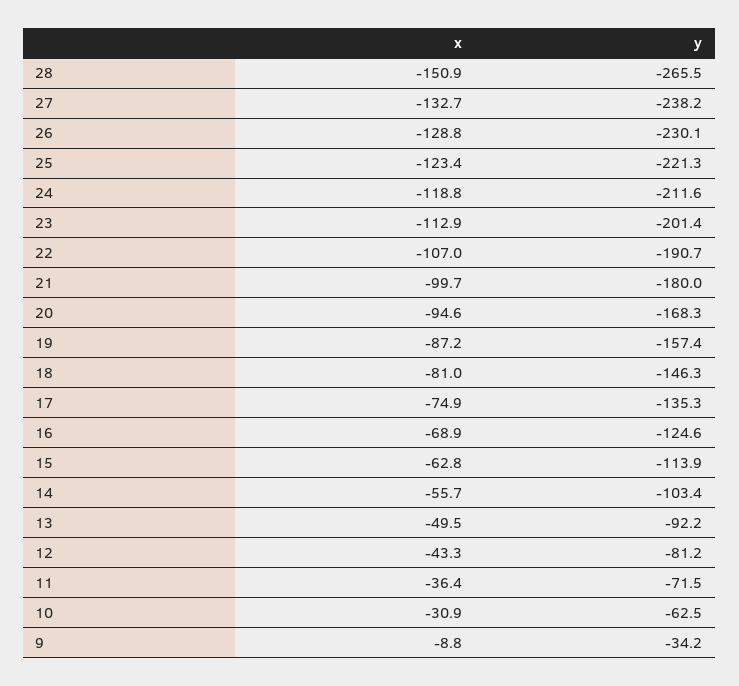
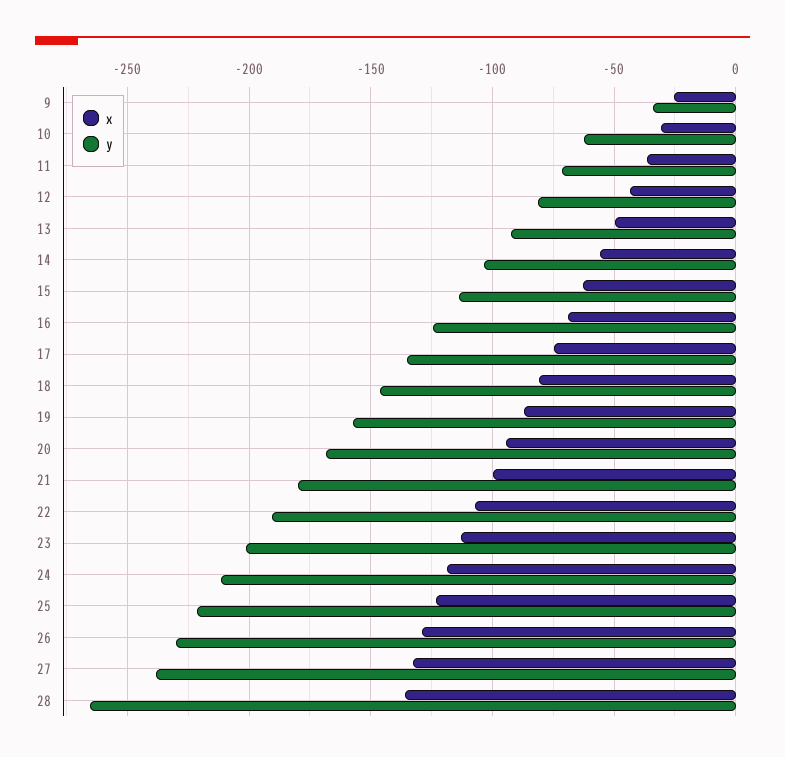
  {
    "x": {
-     "28": -150.9,
+     "28": -135,
      "27": -132.7,
      "26": -128.8,
      "25": -123.4,
      "24": -118.8,
      "23": -112.9,
      "22": -107,
      "21": -99.7,
      "20": -94.6,
      "19": -87.2,
      "18": -81,
      "17": -74.9,
      "16": -68.9,
      "15": -62.8,
      "14": -55.7,
      "13": -49.5,
      "12": -43.3,
      "11": -36.4,
      "10": -30.9,
-     "9": -8.8
+     "9": -25
    },
    "y": {
      "28": -265.5,
      "27": -238.2,
      "26": -230.1,
      "25": -221.3,
      "24": -211.6,
      "23": -201.4,
      "22": -190.7,
      "21": -180,
      "20": -168.3,
      "19": -157.4,
      "18": -146.3,
      "17": -135.3,
      "16": -124.6,
      "15": -113.9,
      "14": -103.4,
      "13": -92.2,
      "12": -81.2,
      "11": -71.5,
      "10": -62.5,
      "9": -34.2
    }
  }

